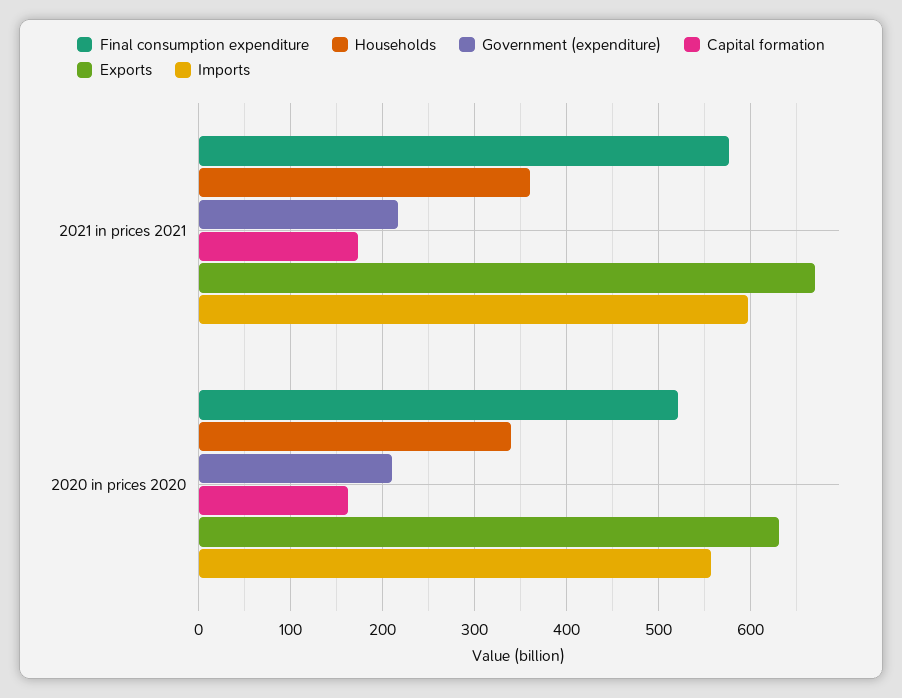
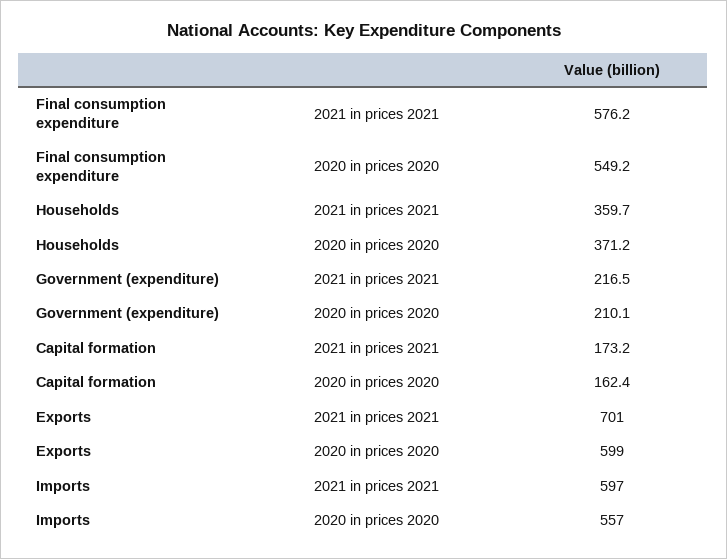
  {
    "Final consumption expenditure": {
      "2021 in prices 2021": 576.2,
-     "2020 in prices 2020": 520
+     "2020 in prices 2020": 549.2
    },
    "Households": {
      "2021 in prices 2021": 359.7,
-     "2020 in prices 2020": 340
+     "2020 in prices 2020": 371.2
    },
    "Government (expenditure)": {
      "2021 in prices 2021": 216.5,
      "2020 in prices 2020": 210.1
    },
    "Capital formation": {
      "2021 in prices 2021": 173.2,
      "2020 in prices 2020": 162.4
    },
    "Exports": {
-     "2021 in prices 2021": 670,
+     "2021 in prices 2021": 701,
-     "2020 in prices 2020": 630
+     "2020 in prices 2020": 599
    },
    "Imports": {
      "2021 in prices 2021": 597,
      "2020 in prices 2020": 557
    }
  }

